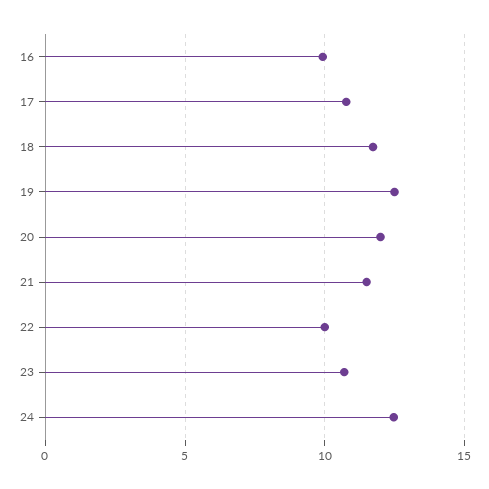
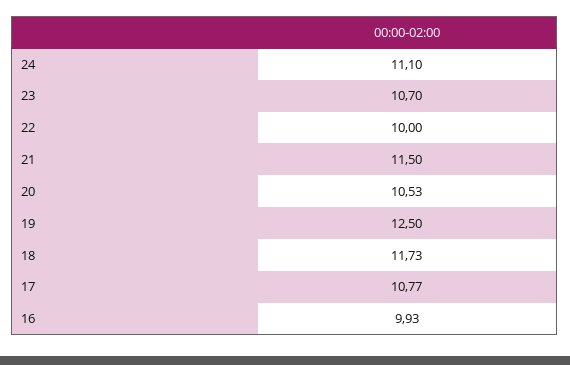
  {
    "16": 9.93,
    "17": 10.77,
    "18": 11.73,
    "19": 12.5,
-   "20": 12,
+   "20": 10.53,
    "21": 11.5,
    "22": 10,
    "23": 10.7,
-   "24": 12.5
+   "24": 11.1
  }

